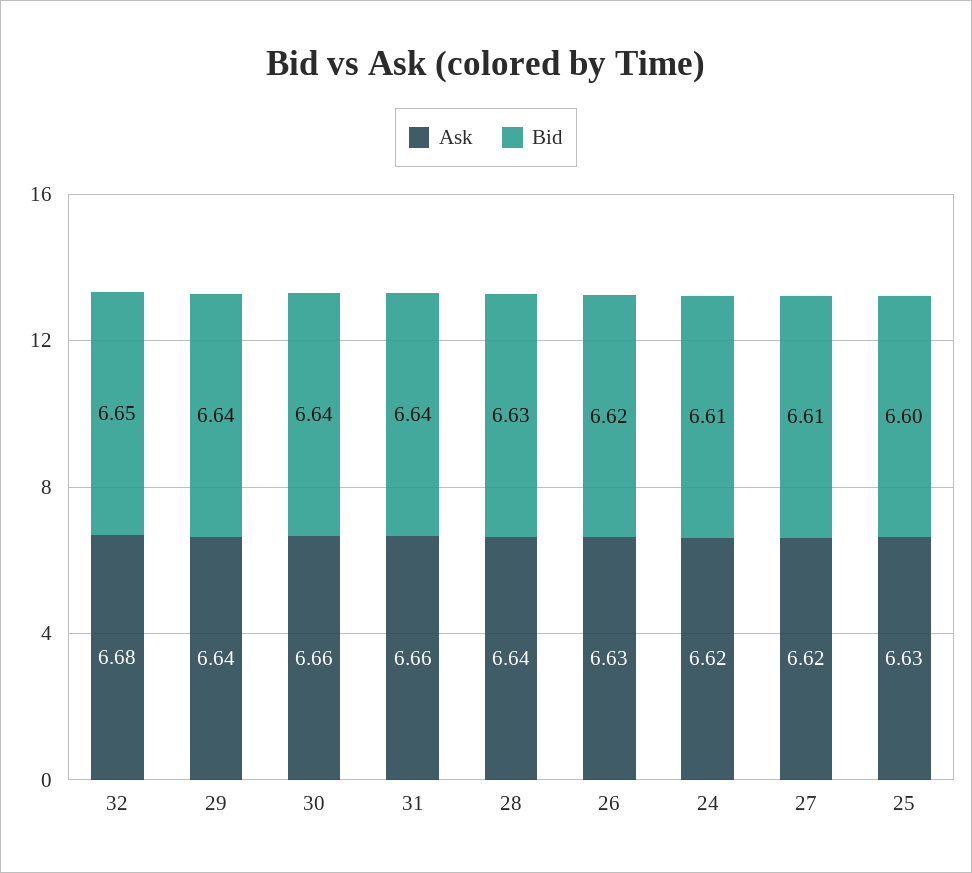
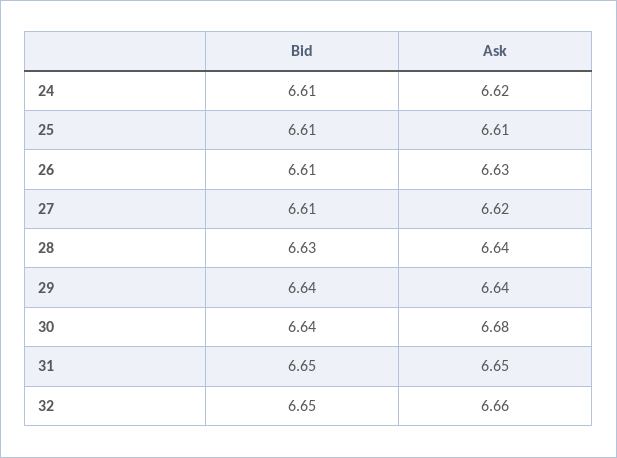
  {
    "Ask": {
-     "32": 6.68,
+     "32": 6.66,
      "29": 6.64,
-     "30": 6.66,
+     "30": 6.68,
-     "31": 6.66,
+     "31": 6.65,
      "28": 6.64,
      "26": 6.63,
      "24": 6.62,
      "27": 6.62,
-     "25": 6.63
+     "25": 6.61
    },
    "Bid": {
      "32": 6.65,
      "29": 6.64,
      "30": 6.64,
-     "31": 6.64,
+     "31": 6.65,
      "28": 6.63,
-     "26": 6.62,
+     "26": 6.61,
      "24": 6.61,
      "27": 6.61,
-     "25": 6.6
+     "25": 6.61
    }
  }

